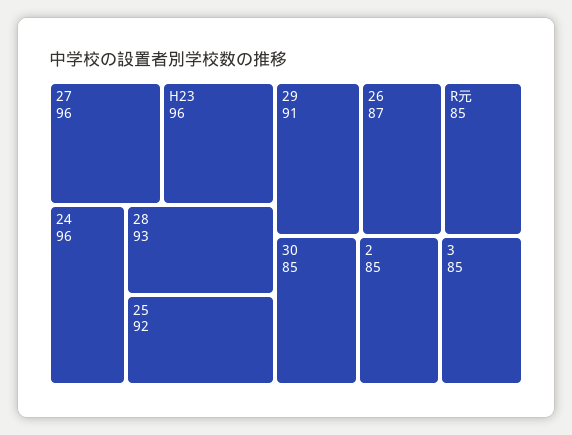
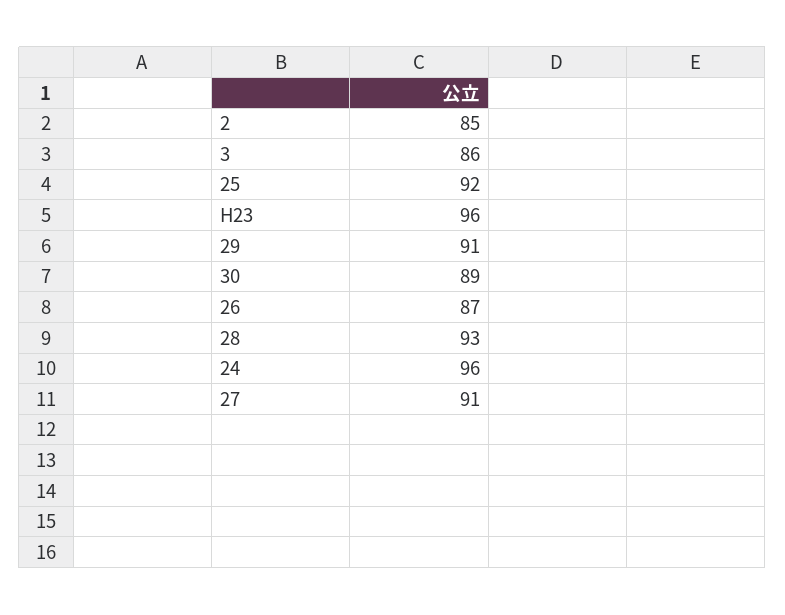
  {
-   "27": 96,
+   "27": 91,
    "H23": 96,
    "24": 96,
    "28": 93,
    "25": 92,
    "29": 91,
    "26": 87,
-   "R元": 85,
-   "30": 85,
+   "30": 89,
    "2": 85,
-   "3": 85
+   "3": 86
  }

